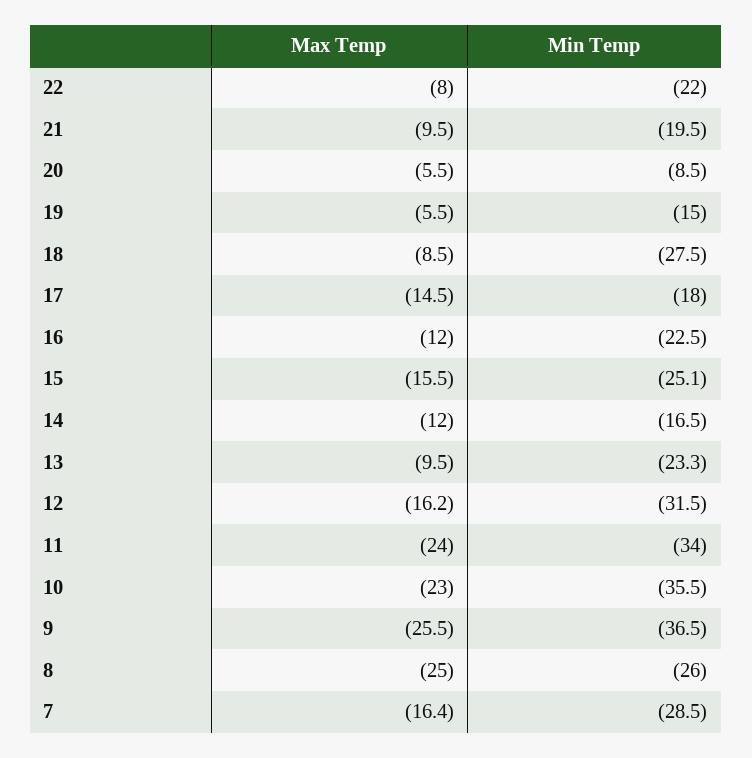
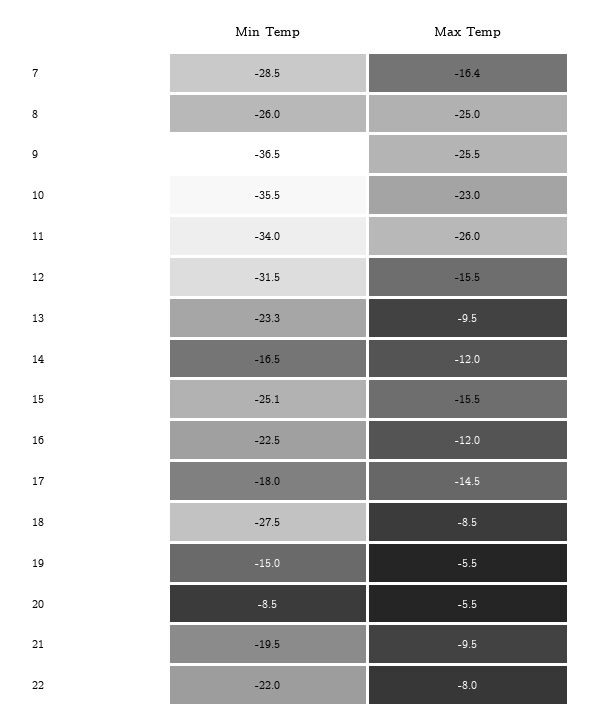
  {
    "Max Temp": {
      "22": -8,
      "21": -9.5,
      "20": -5.5,
      "19": -5.5,
      "18": -8.5,
      "17": -14.5,
      "16": -12,
      "15": -15.5,
      "14": -12,
      "13": -9.5,
-     "12": -16.2,
+     "12": -15.5,
-     "11": -24,
+     "11": -26,
      "10": -23,
      "9": -25.5,
      "8": -25,
      "7": -16.4
    },
    "Min Temp": {
      "22": -22,
      "21": -19.5,
      "20": -8.5,
      "19": -15,
      "18": -27.5,
      "17": -18,
      "16": -22.5,
      "15": -25.1,
      "14": -16.5,
      "13": -23.3,
      "12": -31.5,
      "11": -34,
      "10": -35.5,
      "9": -36.5,
      "8": -26,
      "7": -28.5
    }
  }

